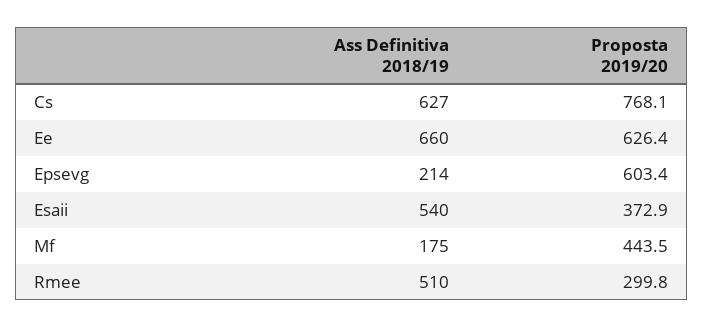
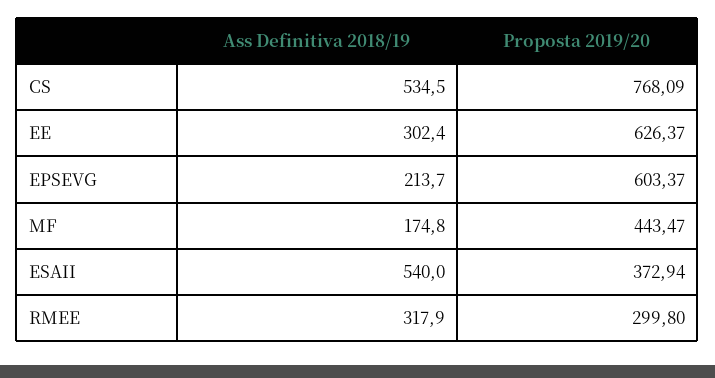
  {
    "Ass Definitiva 2018/19": {
-     "Cs": 627,
+     "Cs": 534.5,
-     "Ee": 660,
+     "Ee": 302.4,
      "Epsevg": 213.7,
      "Esaii": 540,
      "Mf": 174.8,
-     "Rmee": 510
+     "Rmee": 317.9
    },
    "Proposta 2019/20": {
      "Cs": 768.09,
      "Ee": 626.37,
      "Epsevg": 603.37,
      "Esaii": 372.94,
      "Mf": 443.47,
      "Rmee": 299.8
    }
  }

